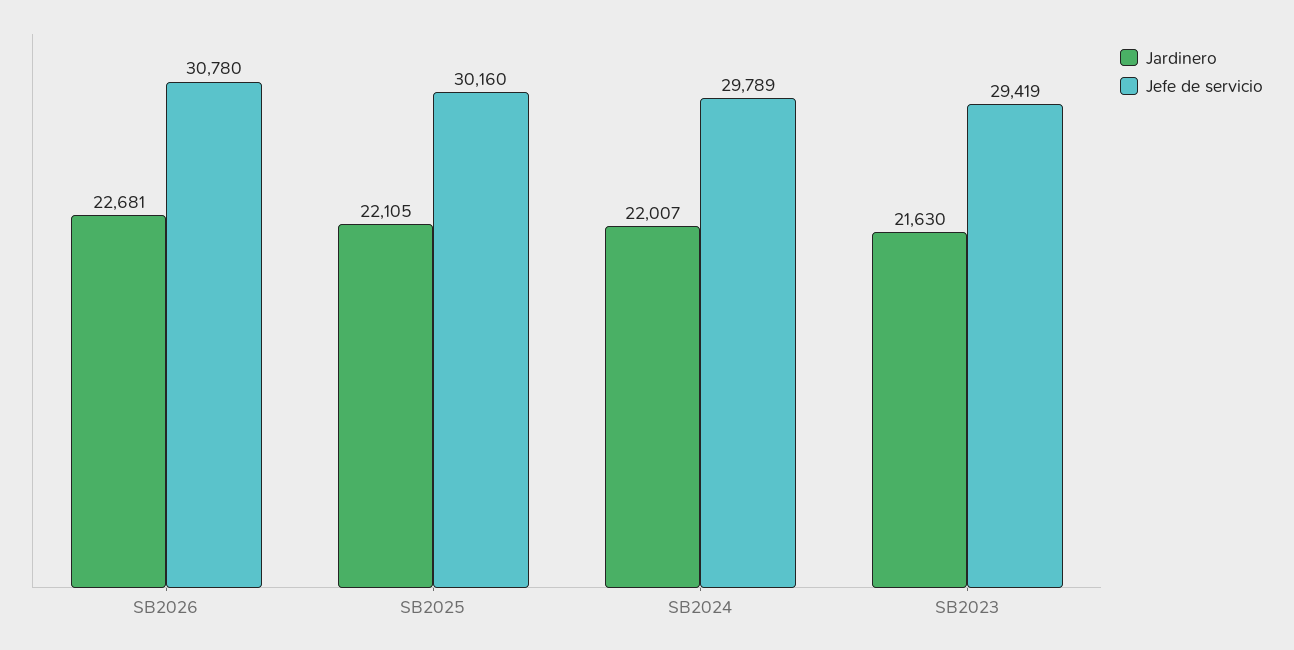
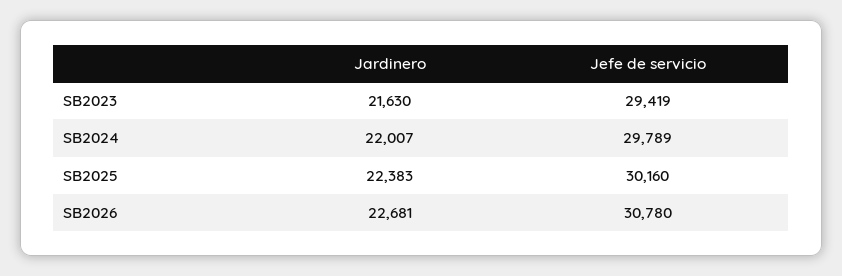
  {
    "Jardinero": {
      "SB2026": 22681,
-     "SB2025": 22105,
+     "SB2025": 22383,
      "SB2024": 22007,
      "SB2023": 21630
    },
    "Jefe de servicio": {
      "SB2026": 30780,
      "SB2025": 30160,
      "SB2024": 29789,
      "SB2023": 29419
    }
  }

